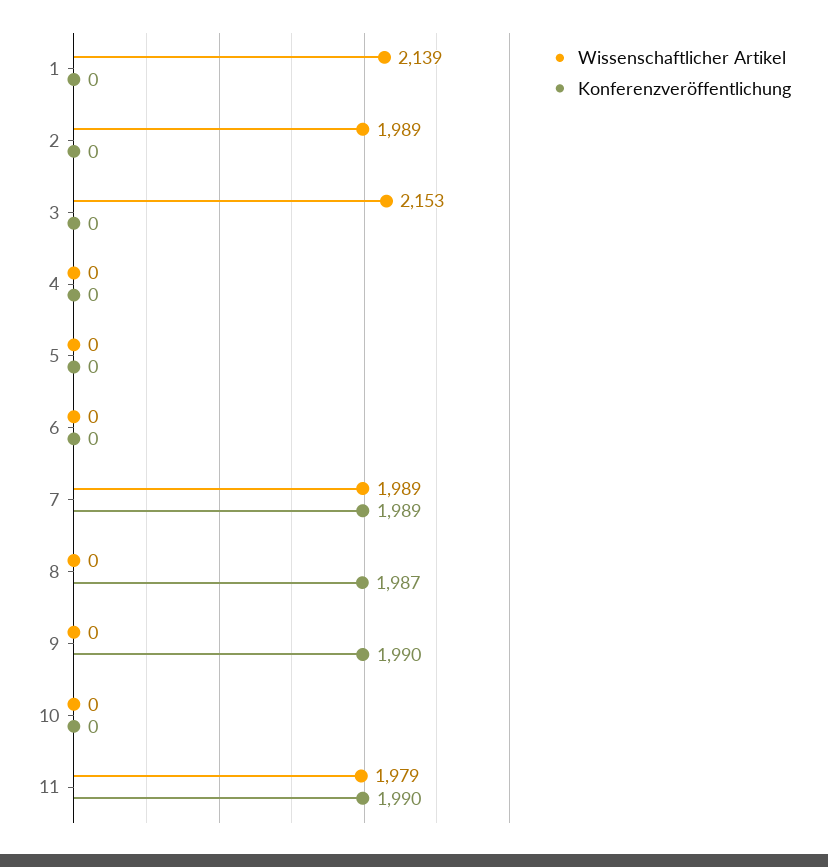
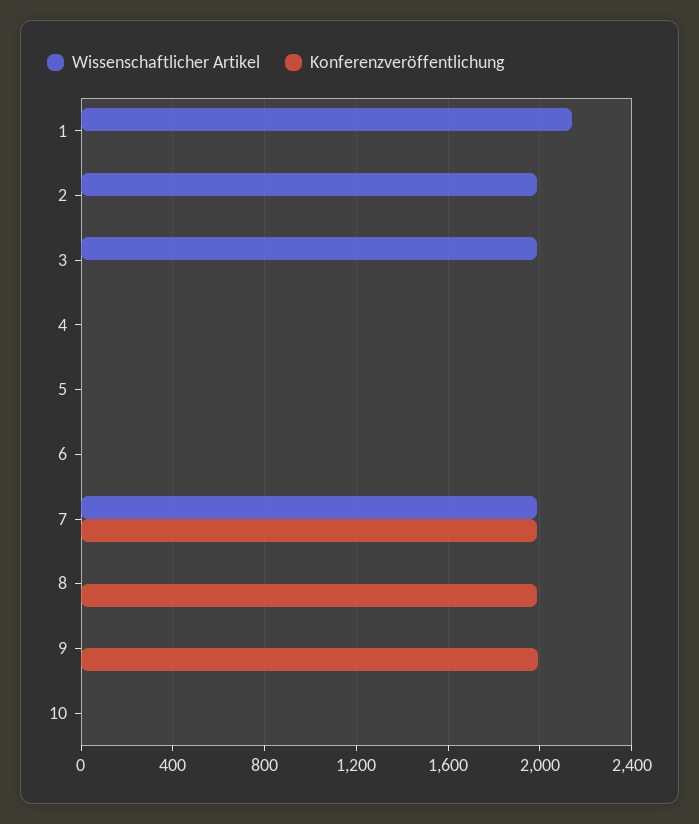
  {
    "Wissenschaftlicher Artikel": {
      "1": 2139,
      "2": 1989,
-     "3": 2153,
+     "3": 2000,
      "4": 0,
      "5": 0,
      "6": 0,
      "7": 1989,
      "8": 0,
      "9": 0,
-     "10": 0,
+     "10": 0
-     "11": 1979
    },
    "Konferenzveröffentlichung": {
      "1": 0,
      "2": 0,
      "3": 0,
      "4": 0,
      "5": 0,
      "6": 0,
      "7": 1989,
      "8": 1987,
      "9": 1990,
-     "10": 0,
+     "10": 0
-     "11": 1990
    }
  }

